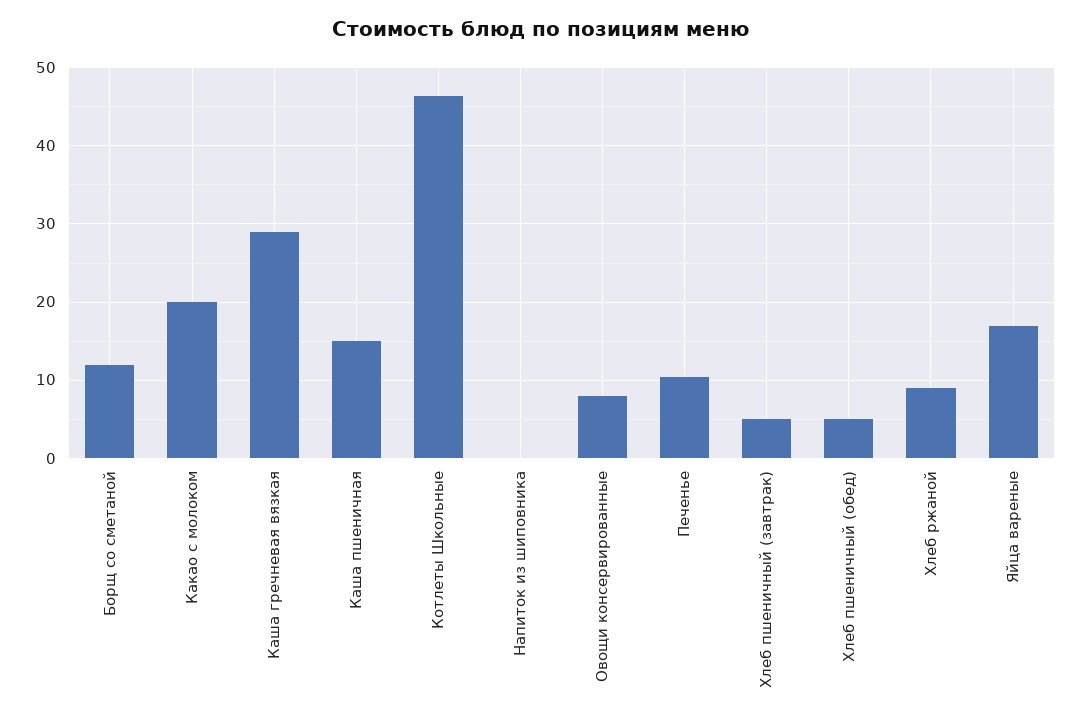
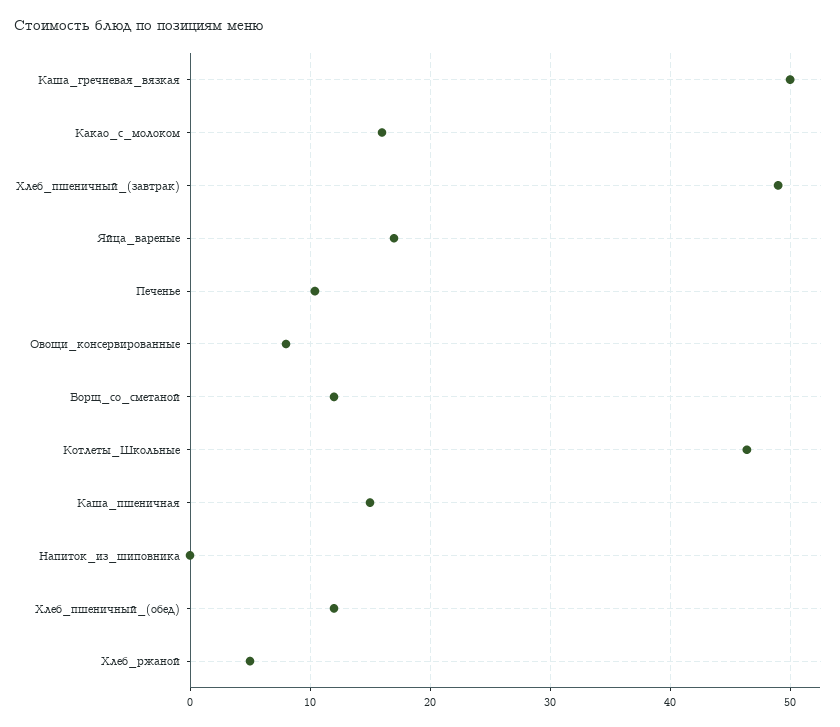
  {
    "Борщ со сметаной": 12,
-   "Какао с молоком": 20,
+   "Какао с молоком": 16,
-   "Каша гречневая вязкая": 29,
+   "Каша гречневая вязкая": 50,
    "Каша пшеничная": 15,
    "Котлеты Школьные": 46,
    "Напиток из шиповника": 0,
    "Овощи консервированные": 8,
    "Печенье": 10,
-   "Хлеб пшеничный (завтрак)": 5,
+   "Хлеб пшеничный (завтрак)": 49,
-   "Хлеб пшеничный (обед)": 5,
+   "Хлеб пшеничный (обед)": 12,
-   "Хлеб ржаной": 9,
+   "Хлеб ржаной": 5,
    "Яйца вареные": 17
  }

